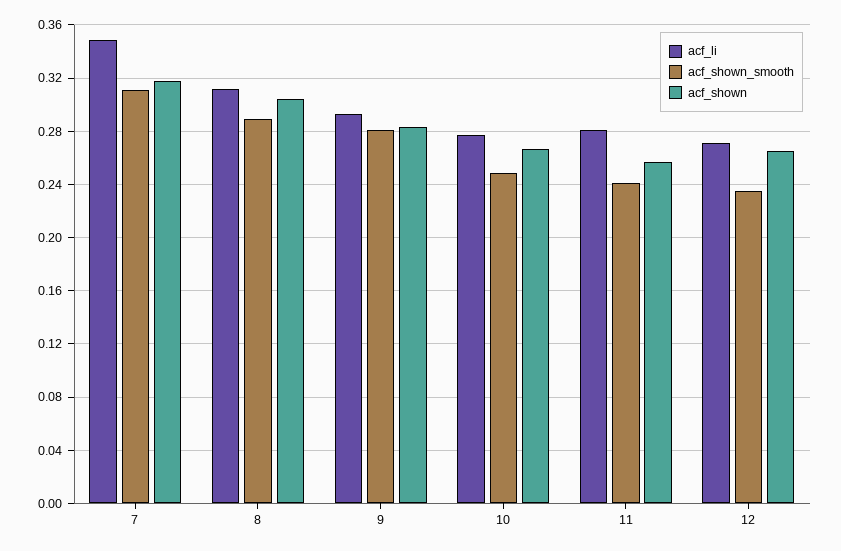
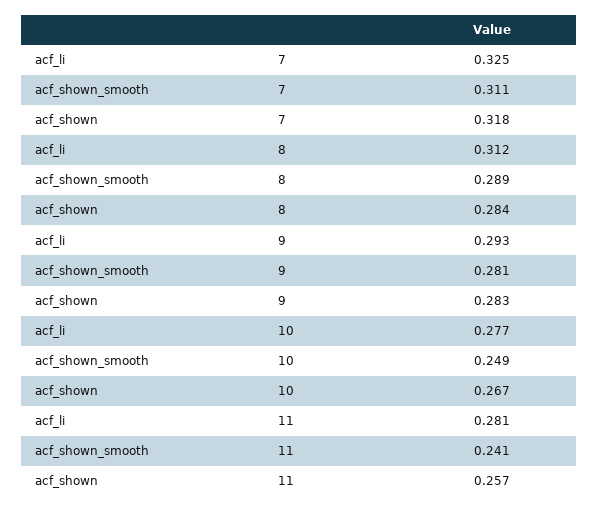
  {
    "acf_li": {
-     "7": 0.35,
+     "7": 0.325,
      "8": 0.312,
      "9": 0.293,
      "10": 0.277,
-     "11": 0.281,
+     "11": 0.281
-     "12": 0.27
    },
    "acf_shown_smooth": {
      "7": 0.311,
      "8": 0.289,
      "9": 0.281,
      "10": 0.249,
-     "11": 0.241,
+     "11": 0.241
-     "12": 0.235
    },
    "acf_shown": {
      "7": 0.318,
-     "8": 0.305,
+     "8": 0.284,
      "9": 0.283,
      "10": 0.267,
-     "11": 0.257,
+     "11": 0.257
-     "12": 0.265
    }
  }

